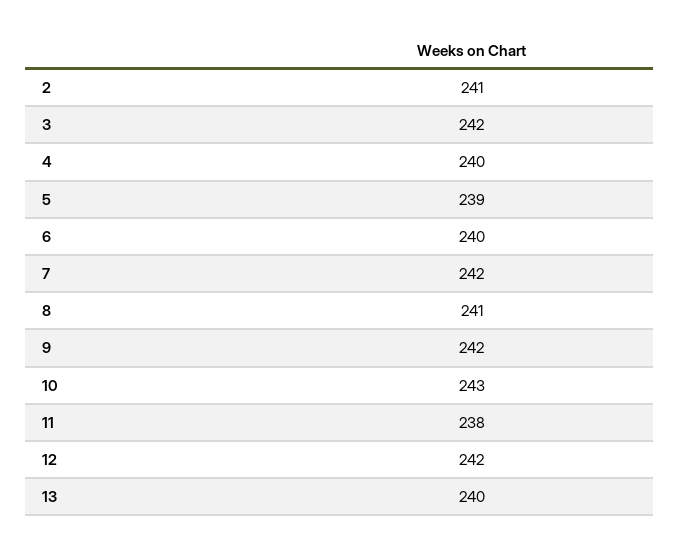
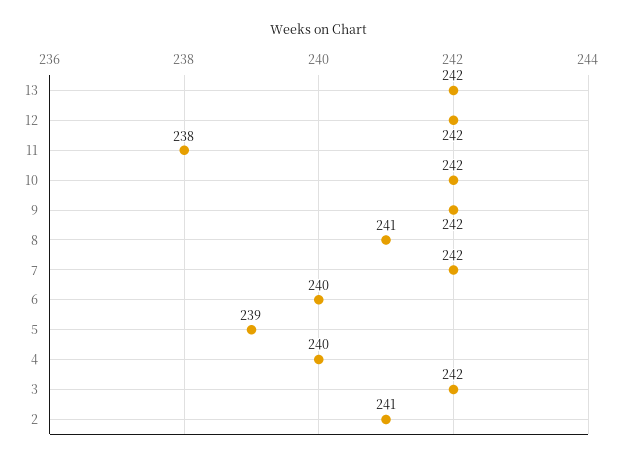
  {
    "2": 241,
    "3": 242,
    "4": 240,
    "5": 239,
    "6": 240,
    "7": 242,
    "8": 241,
    "9": 242,
-   "10": 243,
+   "10": 242,
    "11": 238,
    "12": 242,
-   "13": 240
+   "13": 242
  }

